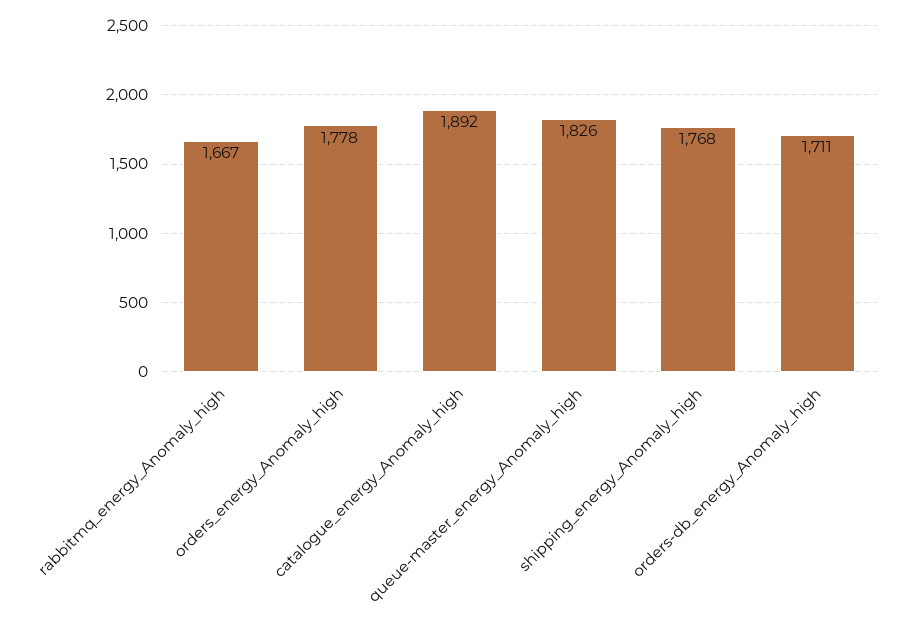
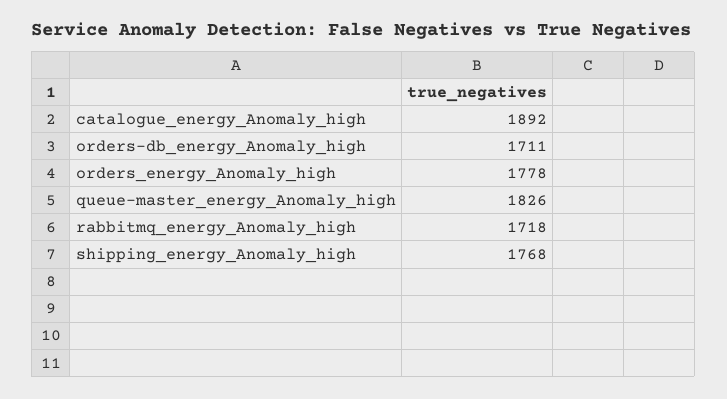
  {
-   "rabbitmq_energy_Anomaly_high": 1667,
+   "rabbitmq_energy_Anomaly_high": 1718,
    "orders_energy_Anomaly_high": 1778,
    "catalogue_energy_Anomaly_high": 1892,
    "queue-master_energy_Anomaly_high": 1826,
    "shipping_energy_Anomaly_high": 1768,
    "orders-db_energy_Anomaly_high": 1711
  }

